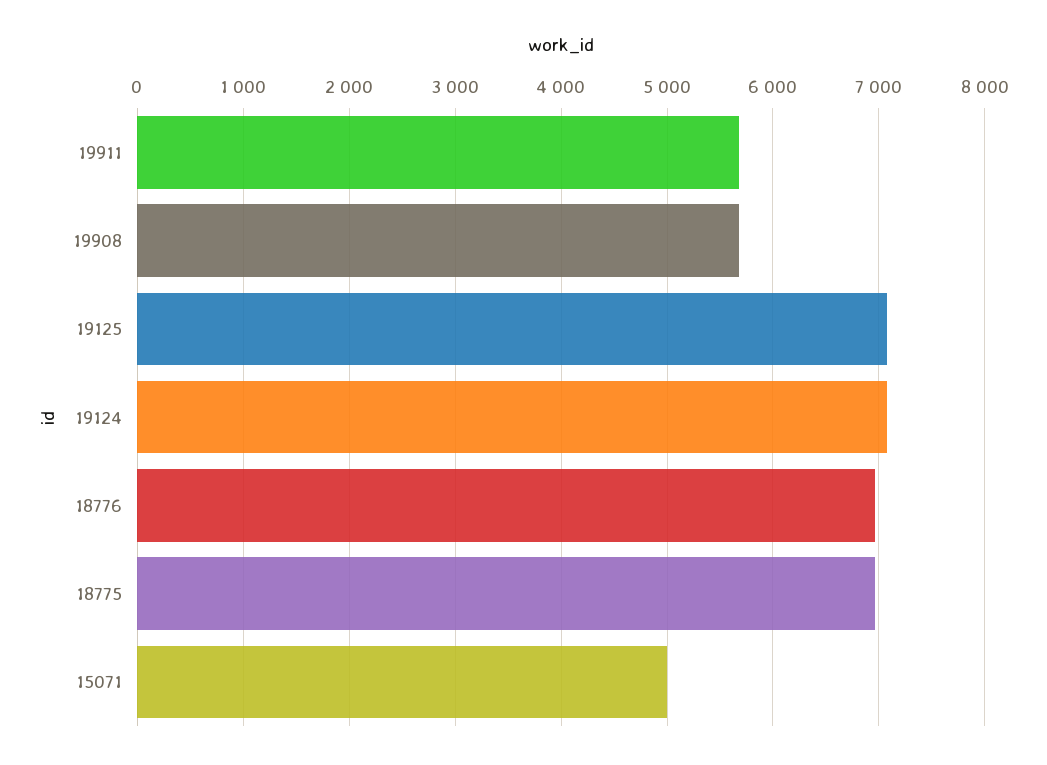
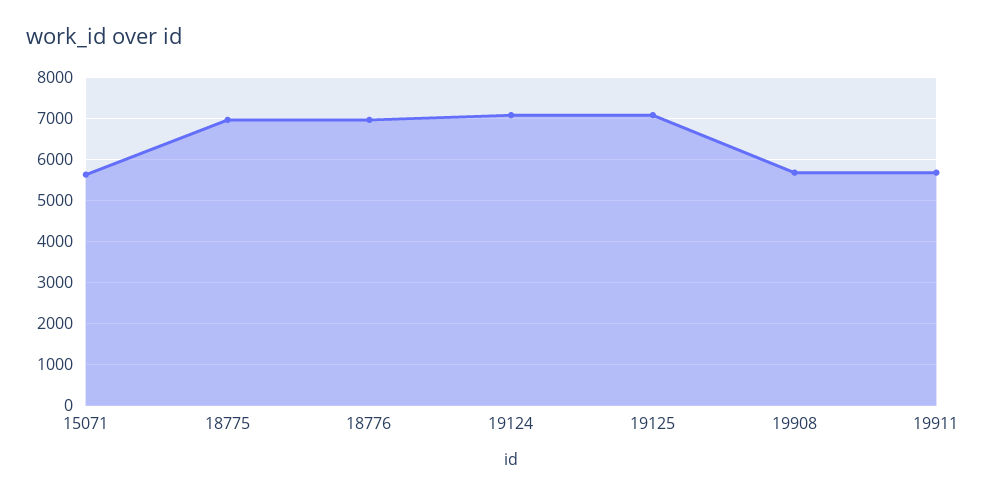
  {
    "19911": 5700,
    "19908": 5700,
    "19125": 7100,
    "19124": 7100,
    "18776": 7000,
    "18775": 7000,
-   "15071": 5000
+   "15071": 5600
  }

